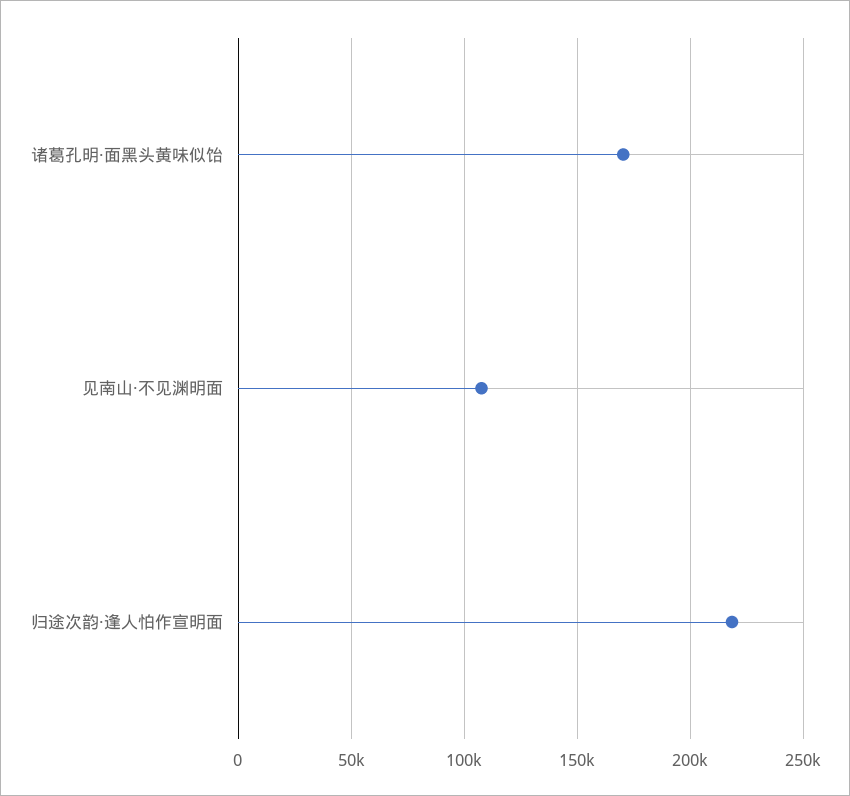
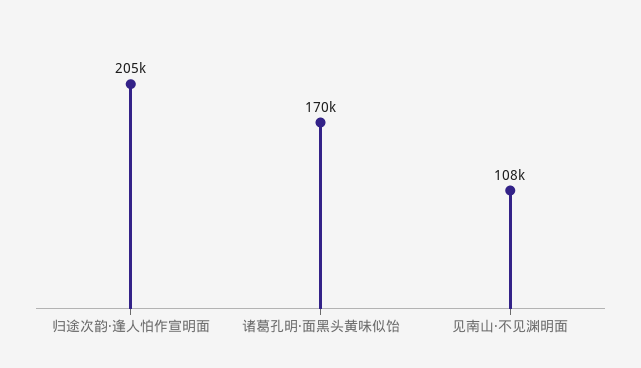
  {
    "诸葛孔明·面黑头黄味似饴": 170000,
    "见南山·不见渊明面": 108000,
-   "归途次韵·逢人怕作宣明面": 220000
+   "归途次韵·逢人怕作宣明面": 205000
  }

